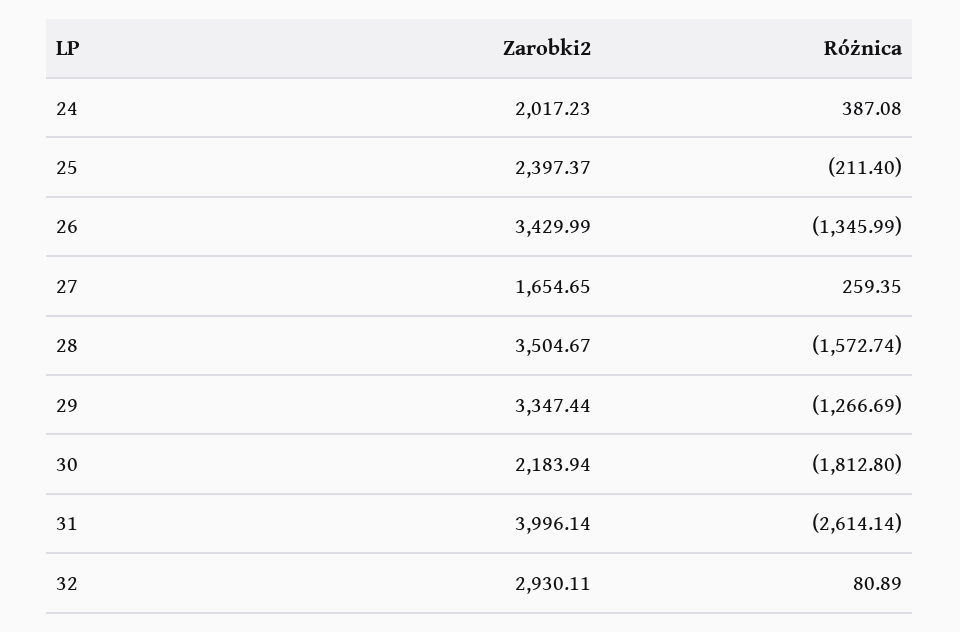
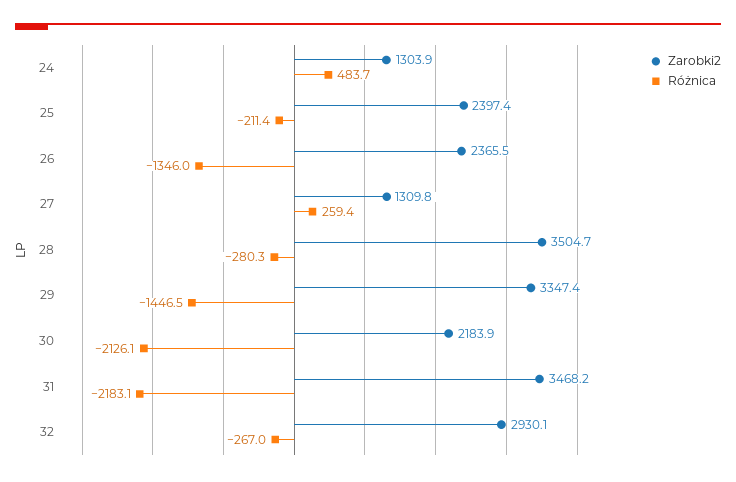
  {
    "Zarobki2": {
-     "24": 2017.23,
+     "24": 1303.9,
      "25": 2397.37,
-     "26": 3429.99,
+     "26": 2365.5,
-     "27": 1654.65,
+     "27": 1309.8,
      "28": 3504.67,
      "29": 3347.44,
      "30": 2183.94,
-     "31": 3996.14,
+     "31": 3468.2,
      "32": 2930.11
    },
    "Różnica": {
-     "24": 387.08,
+     "24": 483.7,
      "25": -211.4,
      "26": -1345.99,
      "27": 259.35,
-     "28": -1572.74,
+     "28": -280.3,
-     "29": -1266.69,
+     "29": -1446.5,
-     "30": -1812.8,
+     "30": -2126.1,
-     "31": -2614.14,
+     "31": -2183.1,
-     "32": 80.89
+     "32": -267
    }
  }

